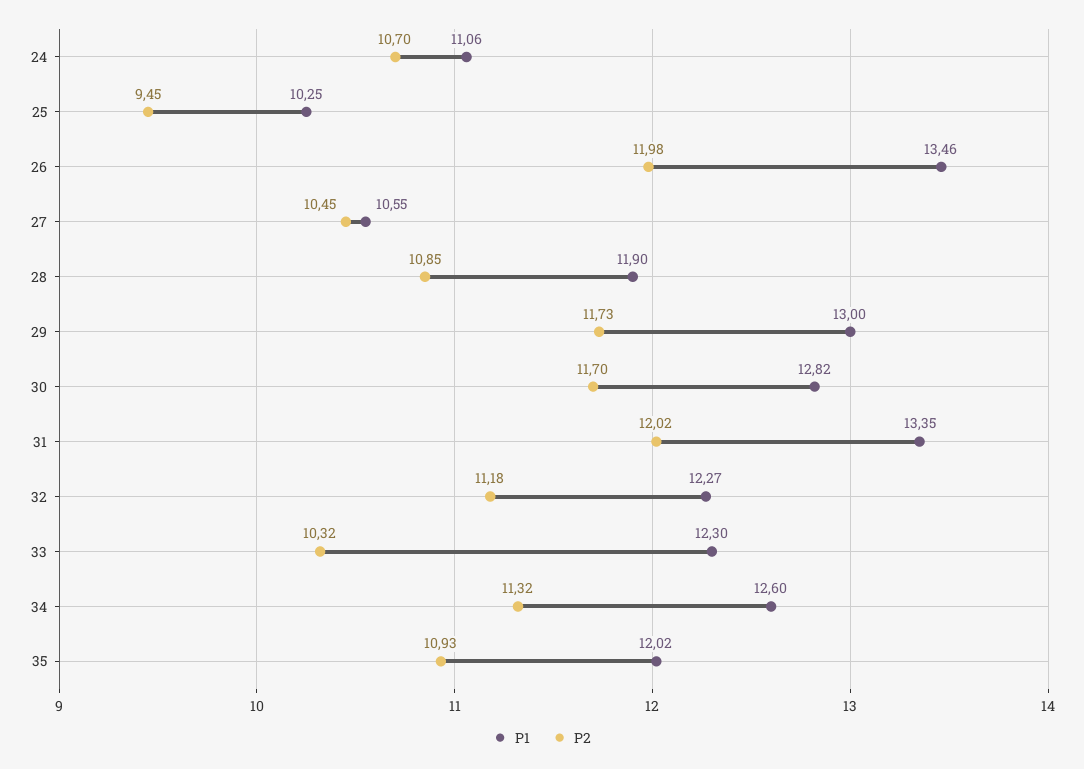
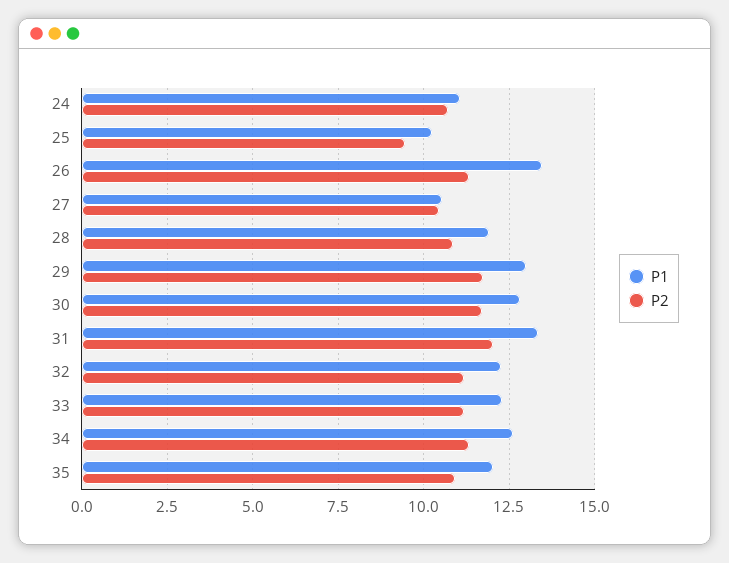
  {
    "P1": {
      "24": 11.06,
      "25": 10.25,
      "26": 13.46,
      "27": 10.55,
      "28": 11.9,
      "29": 13,
      "30": 12.82,
      "31": 13.35,
      "32": 12.27,
      "33": 12.3,
      "34": 12.6,
      "35": 12.02
    },
    "P2": {
      "24": 10.7,
      "25": 9.45,
-     "26": 11.98,
+     "26": 11.25,
      "27": 10.45,
      "28": 10.85,
      "29": 11.73,
      "30": 11.7,
      "31": 12.02,
      "32": 11.18,
-     "33": 10.32,
+     "33": 11.25,
      "34": 11.32,
      "35": 10.93
    }
  }

